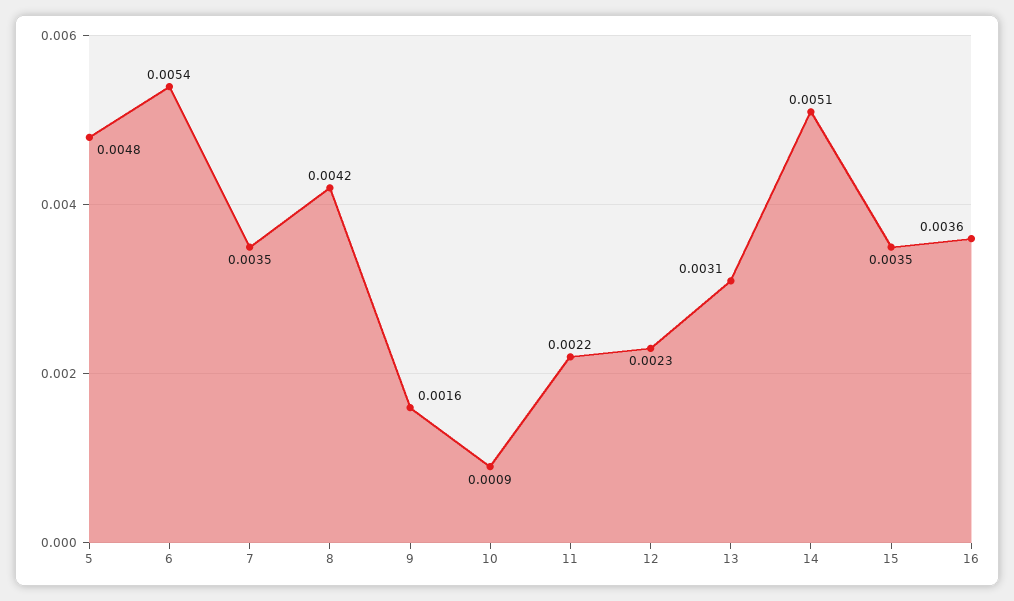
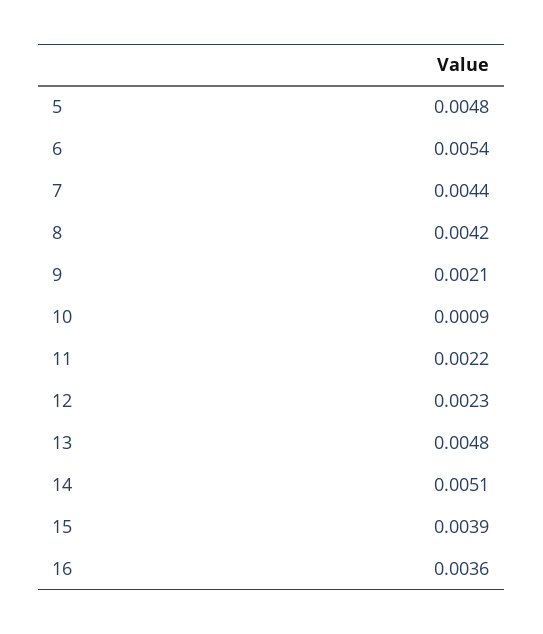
  {
    "5": 0.0048,
    "6": 0.0054,
-   "7": 0.0035,
+   "7": 0.0044,
    "8": 0.0042,
-   "9": 0.0016,
+   "9": 0.0021,
    "10": 0.0009,
    "11": 0.0022,
    "12": 0.0023,
-   "13": 0.0031,
+   "13": 0.0048,
    "14": 0.0051,
-   "15": 0.0035,
+   "15": 0.0039,
    "16": 0.0036
  }

